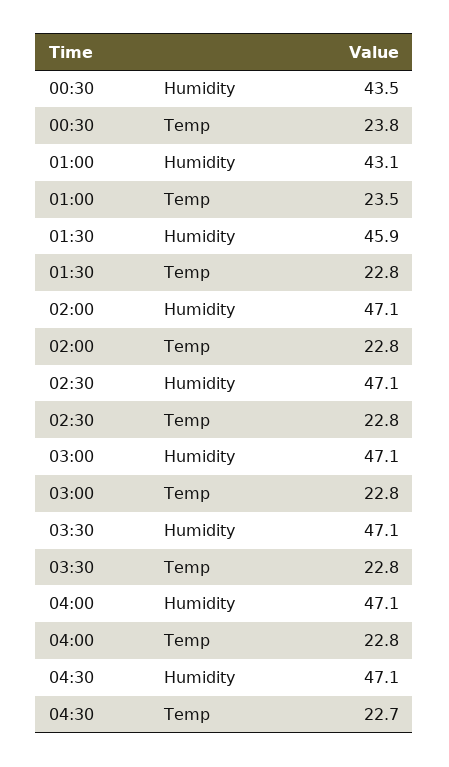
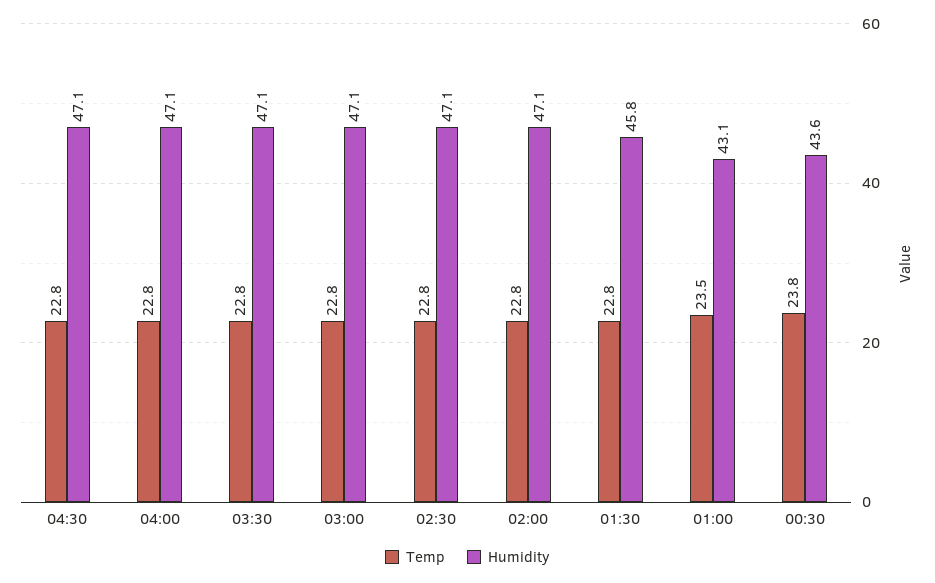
  {
    "Humidity": {
-     "00:30": 43.5,
+     "00:30": 43.6,
      "01:00": 43.1,
-     "01:30": 45.9,
+     "01:30": 45.8,
      "02:00": 47.1,
      "02:30": 47.1,
      "03:00": 47.1,
      "03:30": 47.1,
      "04:00": 47.1,
      "04:30": 47.1
    },
    "Temp": {
      "00:30": 23.8,
      "01:00": 23.5,
      "01:30": 22.8,
      "02:00": 22.8,
      "02:30": 22.8,
      "03:00": 22.8,
      "03:30": 22.8,
      "04:00": 22.8,
-     "04:30": 22.7
+     "04:30": 22.8
    }
  }

